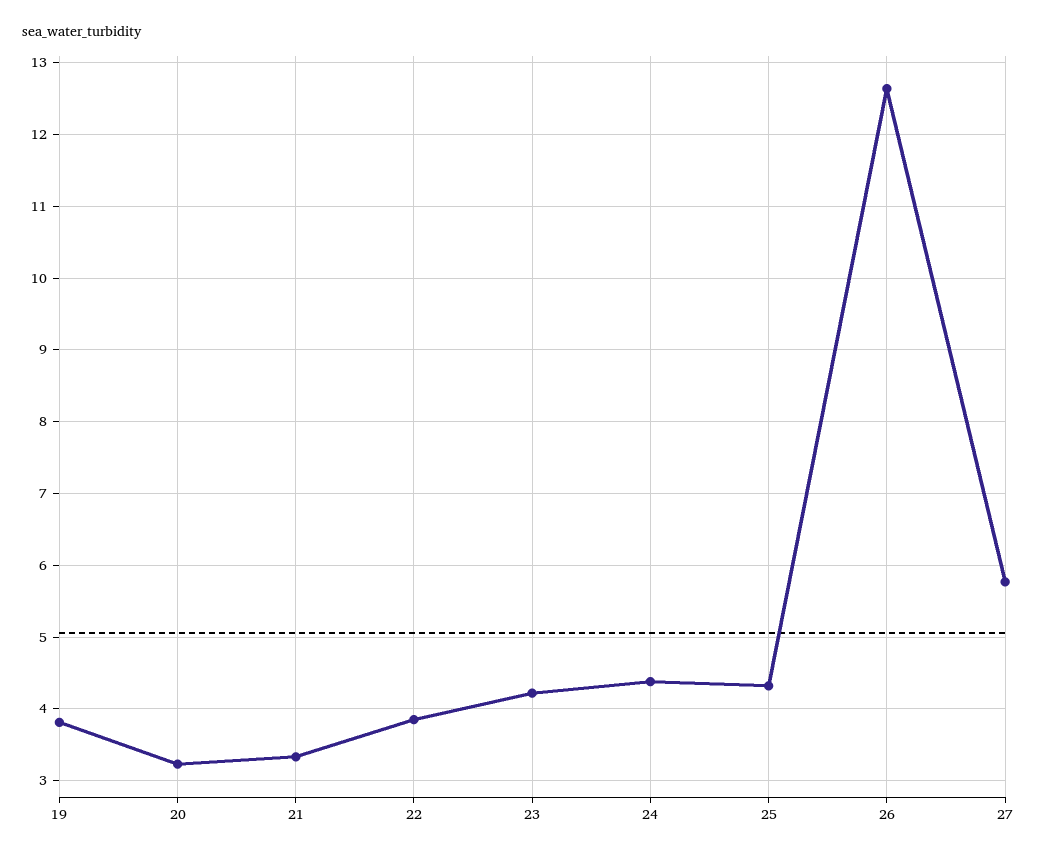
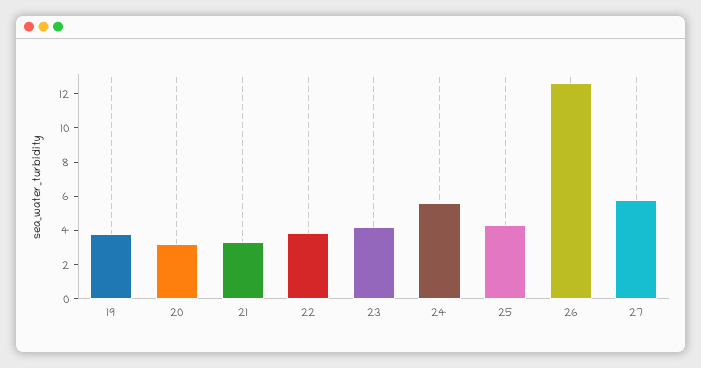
  {
    "19": 3.8,
    "20": 3.2,
    "21": 3.3,
    "22": 3.9,
    "23": 4.2,
-   "24": 4.4,
+   "24": 5.5,
    "25": 4.3,
    "26": 12.6,
    "27": 5.8
  }

